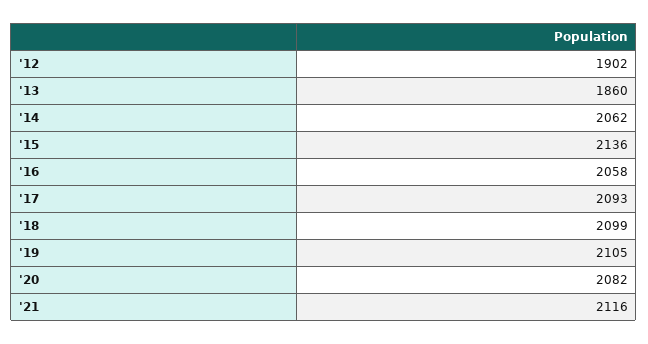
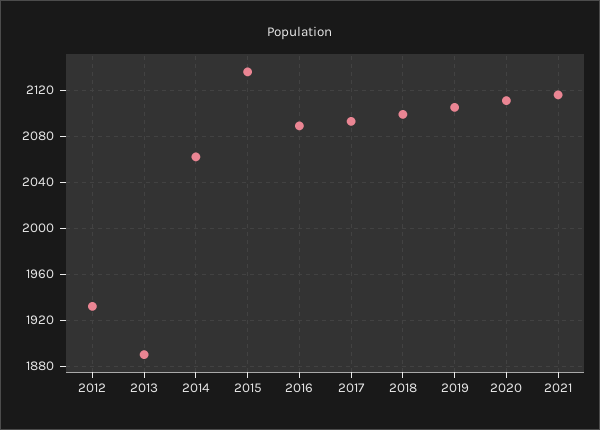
  {
-   "'12": 1902,
+   "'12": 1930,
-   "'13": 1860,
+   "'13": 1890,
    "'14": 2062,
    "'15": 2136,
-   "'16": 2058,
+   "'16": 2090,
    "'17": 2093,
    "'18": 2099,
    "'19": 2105,
-   "'20": 2082,
+   "'20": 2110,
    "'21": 2116
  }

